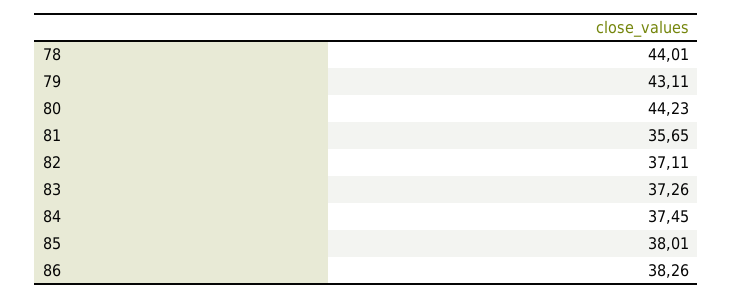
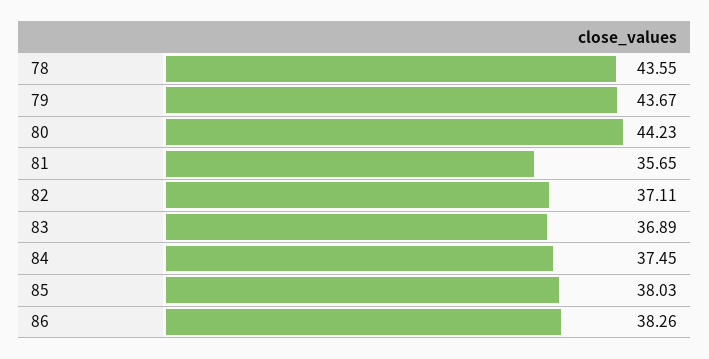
  {
-   "78": 44.01,
+   "78": 43.55,
-   "79": 43.11,
+   "79": 43.67,
    "80": 44.23,
    "81": 35.65,
    "82": 37.11,
-   "83": 37.26,
+   "83": 36.89,
    "84": 37.45,
-   "85": 38.01,
+   "85": 38.03,
    "86": 38.26
  }

